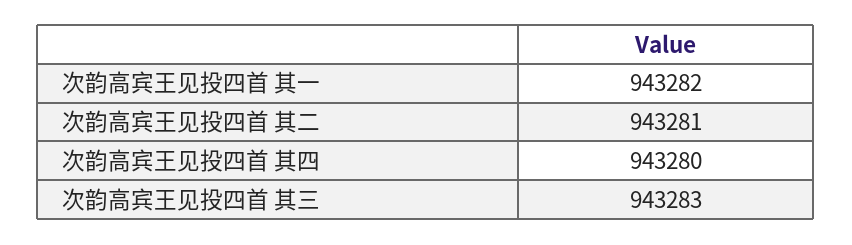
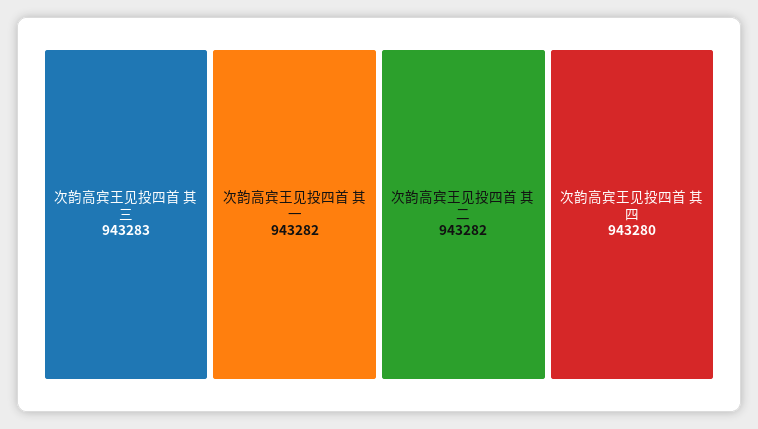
  {
    "次韵高宾王见投四首 其一": 943282,
-   "次韵高宾王见投四首 其二": 943281,
+   "次韵高宾王见投四首 其二": 943282,
    "次韵高宾王见投四首 其四": 943280,
    "次韵高宾王见投四首 其三": 943283
  }

